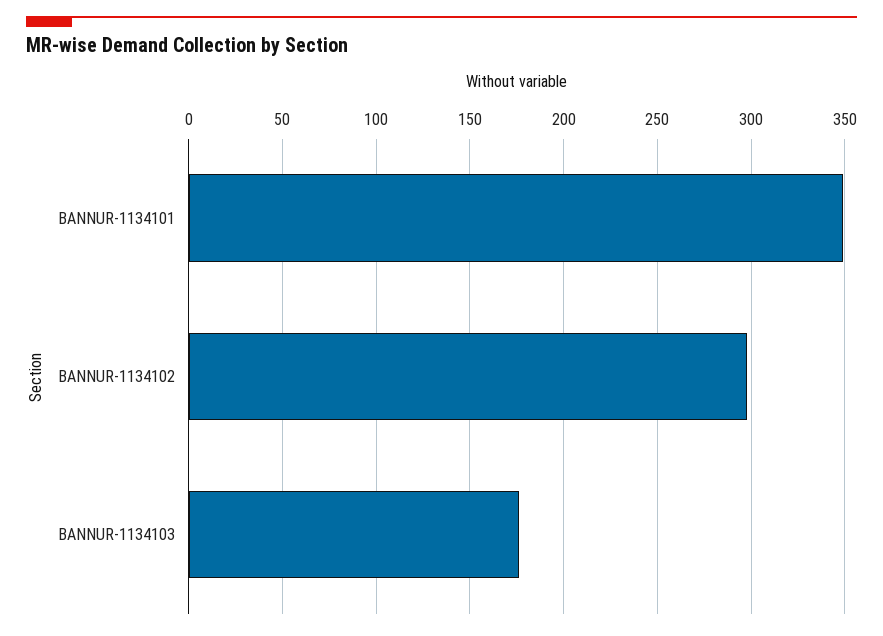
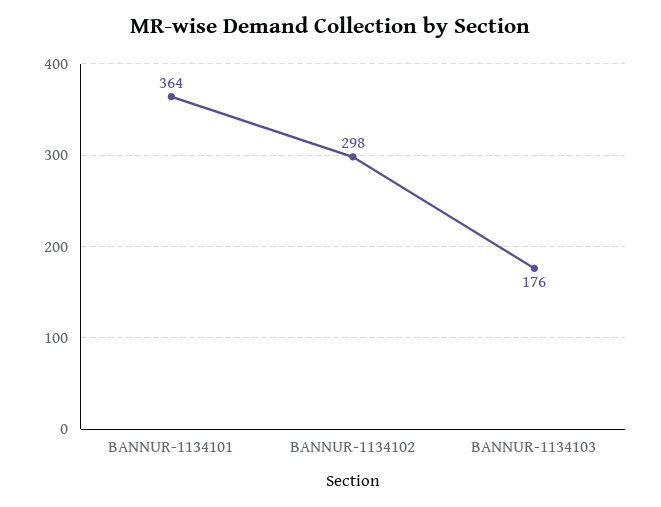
  {
-   "BANNUR-1134101": 350,
+   "BANNUR-1134101": 364,
    "BANNUR-1134102": 298,
    "BANNUR-1134103": 176
  }

